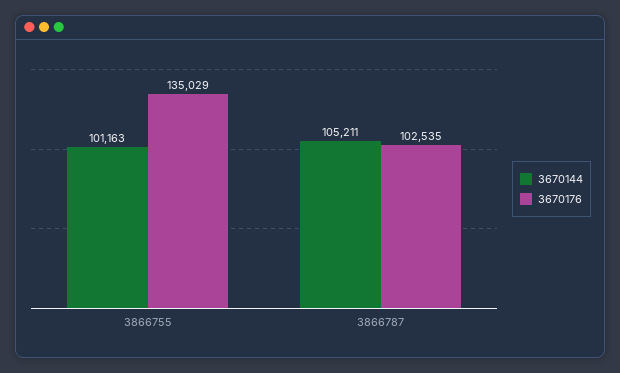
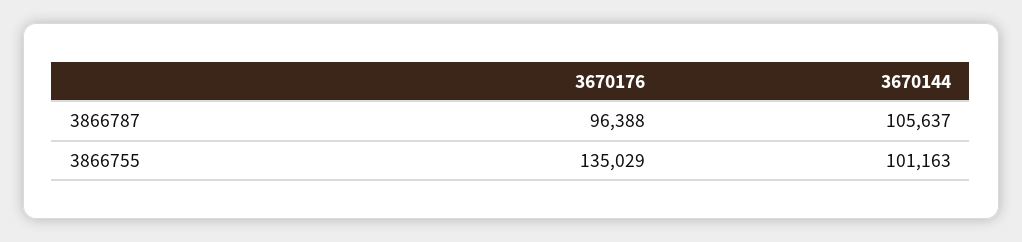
  {
    "3670144": {
      "3866755": 101163,
-     "3866787": 105211
+     "3866787": 105637
    },
    "3670176": {
      "3866755": 135029,
-     "3866787": 102535
+     "3866787": 96388
    }
  }

